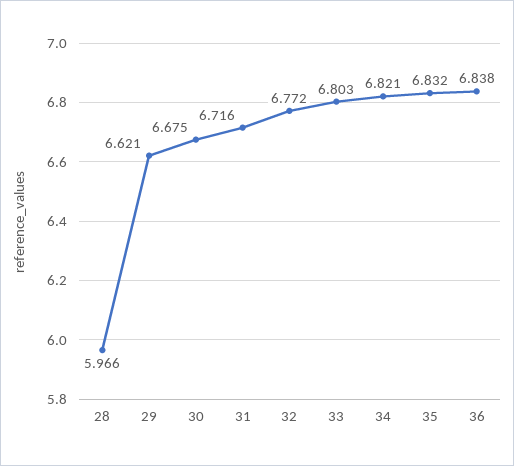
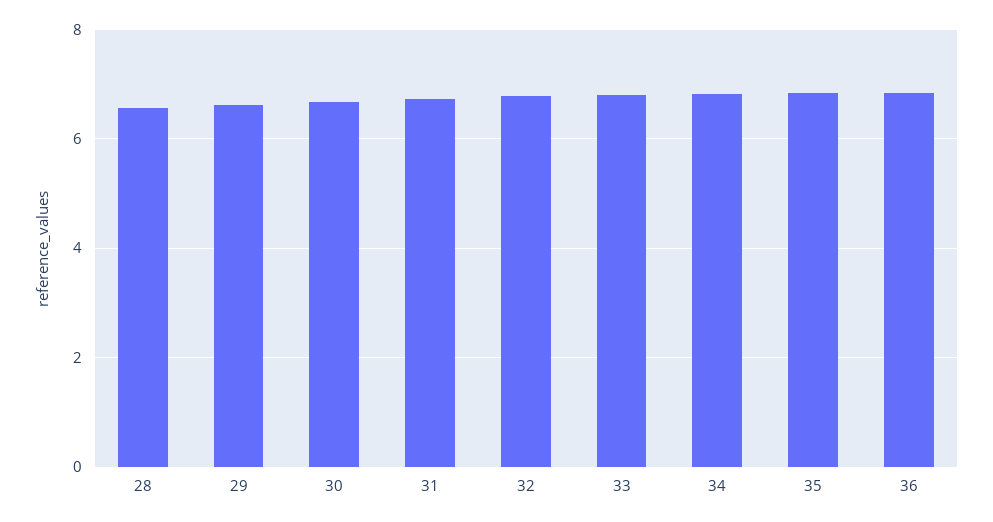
  {
-   "28": 5.966,
+   "28": 6.6,
    "29": 6.621,
    "30": 6.675,
    "31": 6.716,
    "32": 6.772,
    "33": 6.803,
    "34": 6.821,
    "35": 6.832,
    "36": 6.838
  }

